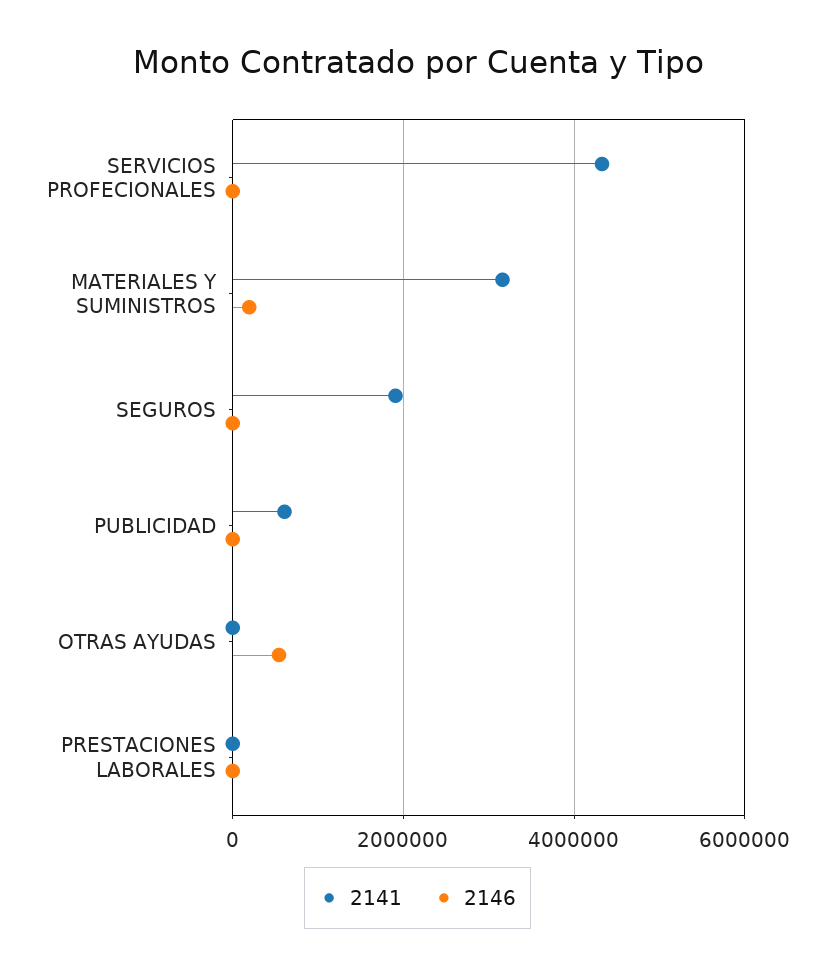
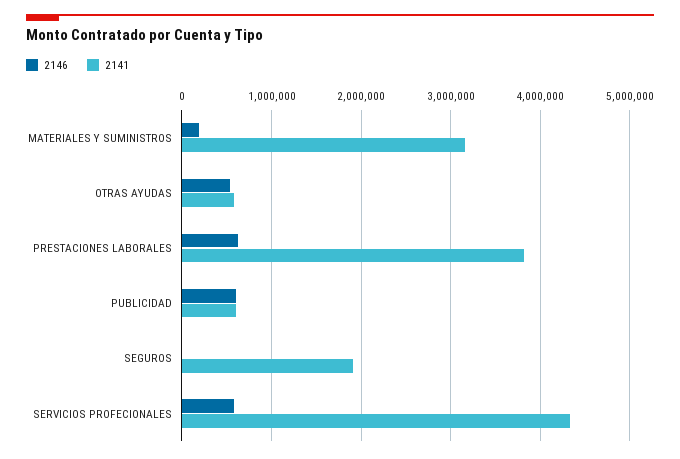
  {
    "2141": {
      "SERVICIOS PROFECIONALES": 4300000,
      "MATERIALES Y SUMINISTROS": 3200000,
      "SEGUROS": 1900000,
      "PUBLICIDAD": 600000,
-     "OTRAS AYUDAS": 0,
+     "OTRAS AYUDAS": 600000,
-     "PRESTACIONES LABORALES": 0
+     "PRESTACIONES LABORALES": 3800000
    },
    "2146": {
-     "SERVICIOS PROFECIONALES": 0,
+     "SERVICIOS PROFECIONALES": 600000,
      "MATERIALES Y SUMINISTROS": 200000,
      "SEGUROS": 0,
-     "PUBLICIDAD": 0,
+     "PUBLICIDAD": 600000,
      "OTRAS AYUDAS": 500000,
-     "PRESTACIONES LABORALES": 0
+     "PRESTACIONES LABORALES": 600000
    }
  }

